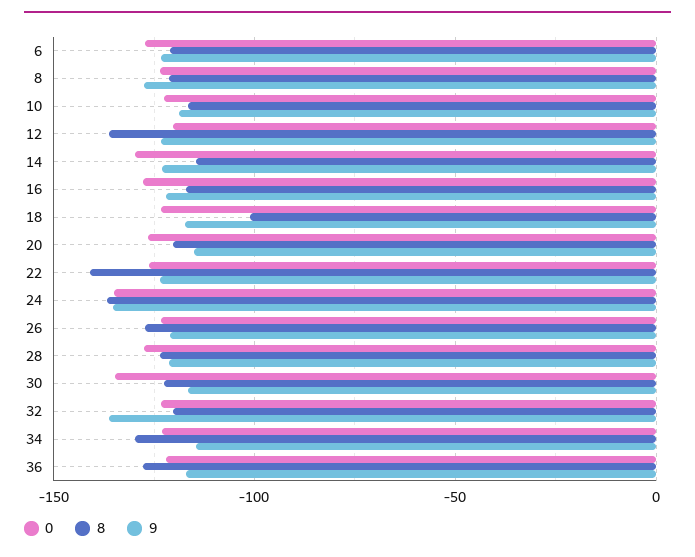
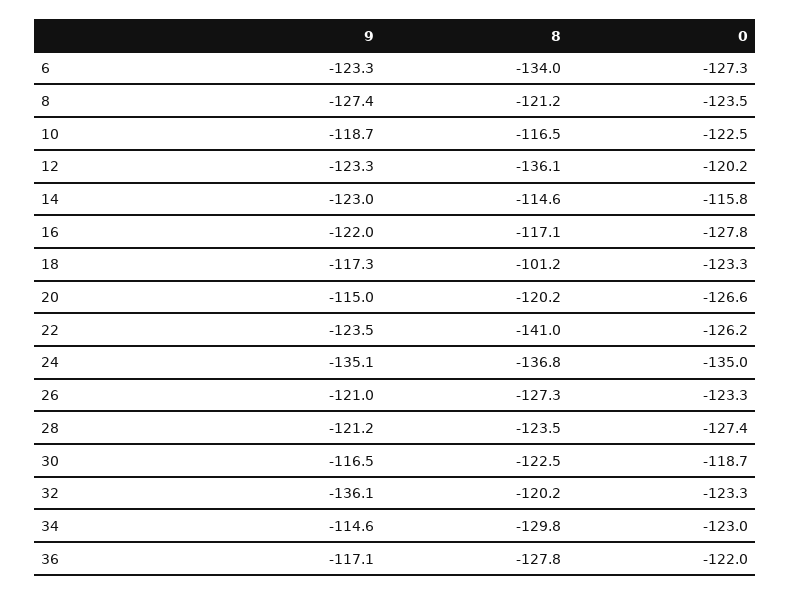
  {
    "0": {
      "6": -127.3,
      "8": -123.5,
      "10": -122.5,
      "12": -120.2,
-     "14": -130,
+     "14": -115.8,
      "16": -127.8,
      "18": -123.3,
      "20": -126.6,
      "22": -126.2,
      "24": -135,
      "26": -123.3,
      "28": -127.4,
-     "30": -135,
+     "30": -118.7,
      "32": -123.3,
      "34": -123,
      "36": -122
    },
    "8": {
-     "6": -120,
+     "6": -134,
      "8": -121.2,
      "10": -116.5,
      "12": -136.1,
      "14": -114.6,
      "16": -117.1,
      "18": -101.2,
      "20": -120.2,
      "22": -141,
      "24": -136.8,
      "26": -127.3,
      "28": -123.5,
      "30": -122.5,
      "32": -120.2,
      "34": -129.8,
      "36": -127.8
    },
    "9": {
      "6": -123.3,
      "8": -127.4,
      "10": -118.7,
      "12": -123.3,
      "14": -123,
      "16": -122,
      "18": -117.3,
      "20": -115,
      "22": -123.5,
      "24": -135.1,
      "26": -121,
      "28": -121.2,
      "30": -116.5,
      "32": -136.1,
      "34": -114.6,
      "36": -117.1
    }
  }

